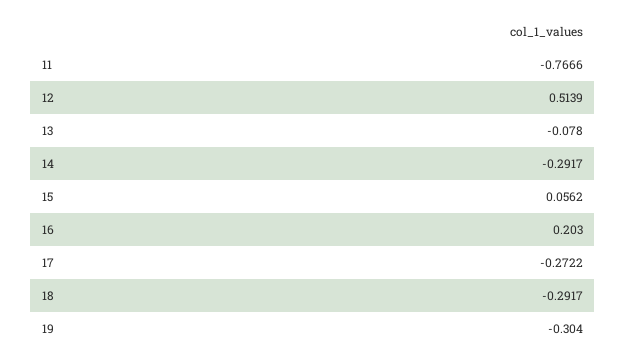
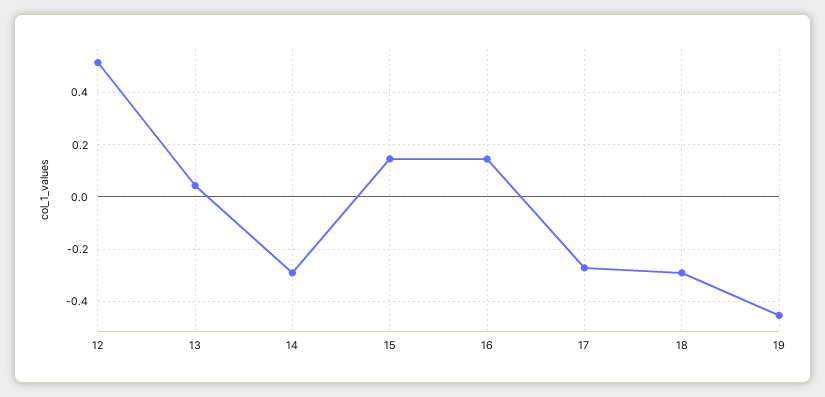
  {
-   "11": -0.7666,
    "12": 0.5139,
-   "13": -0.078,
+   "13": 0.05,
    "14": -0.2917,
-   "15": 0.0562,
+   "15": 0.15,
-   "16": 0.203,
+   "16": 0.15,
    "17": -0.2722,
    "18": -0.2917,
-   "19": -0.304
+   "19": -0.45
  }

